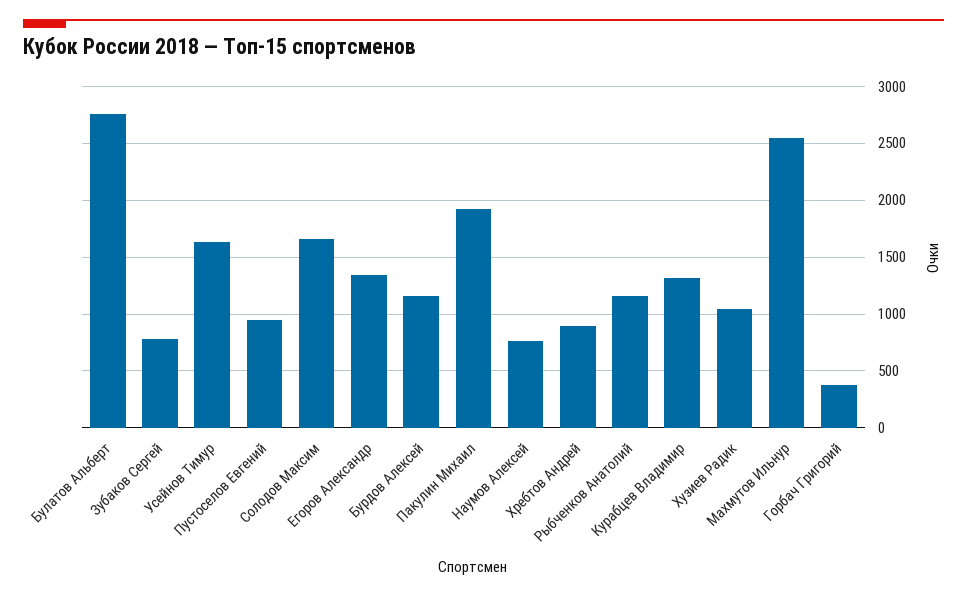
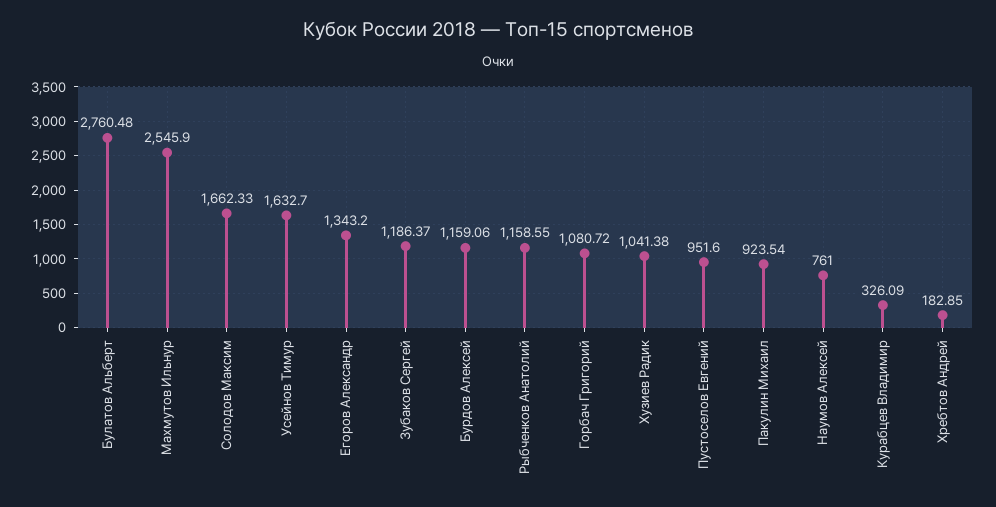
  {
    "Булатов Альберт": 2760.48,
-   "Зубаков Сергей": 800,
+   "Зубаков Сергей": 1186.37,
    "Усейнов Тимур": 1632.7,
    "Пустоселов Евгений": 951.6,
    "Солодов Максим": 1662.33,
    "Егоров Александр": 1343.2,
    "Бурдов Алексей": 1159.06,
-   "Пакулин Михаил": 1900,
+   "Пакулин Михаил": 923.54,
    "Наумов Алексей": 761,
-   "Хребтов Андрей": 900,
+   "Хребтов Андрей": 182.85,
    "Рыбченков Анатолий": 1158.55,
-   "Курабцев Владимир": 1300,
+   "Курабцев Владимир": 326.09,
    "Хузиев Радик": 1041.38,
    "Махмутов Ильнур": 2545.9,
-   "Горбач Григорий": 400
+   "Горбач Григорий": 1080.72
  }

